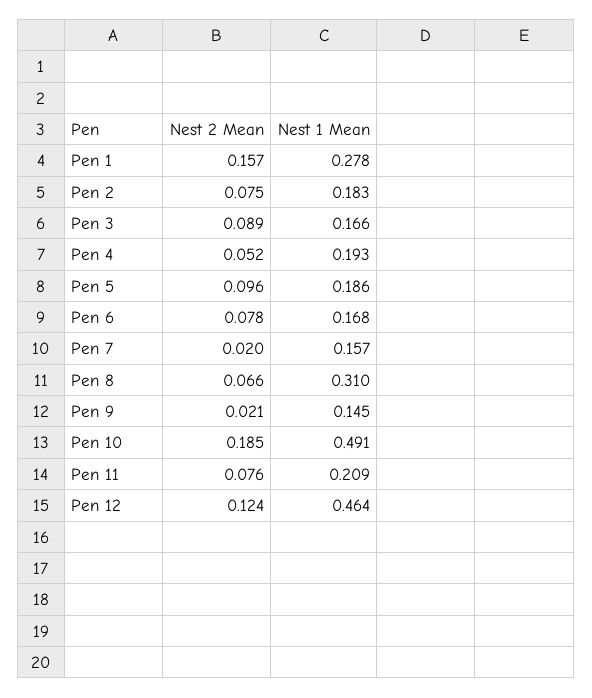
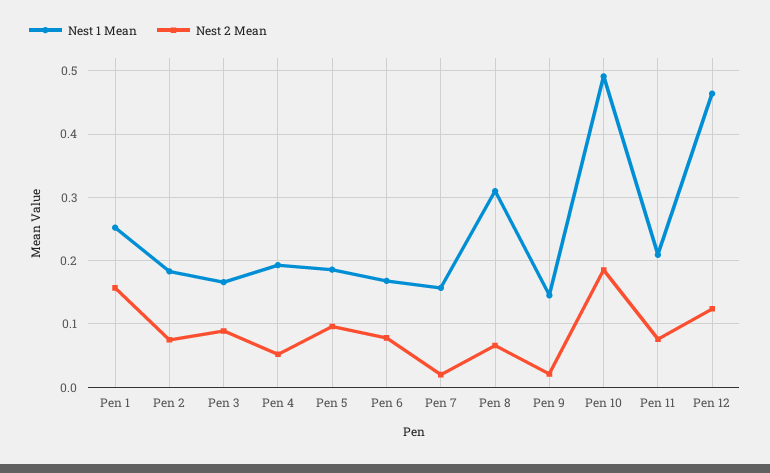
  {
    "Nest 2 Mean": {
      "Pen 1": 0.157,
      "Pen 2": 0.075,
      "Pen 3": 0.089,
      "Pen 4": 0.052,
      "Pen 5": 0.096,
      "Pen 6": 0.078,
      "Pen 7": 0.02,
      "Pen 8": 0.066,
      "Pen 9": 0.021,
      "Pen 10": 0.185,
      "Pen 11": 0.076,
      "Pen 12": 0.124
    },
    "Nest 1 Mean": {
-     "Pen 1": 0.278,
+     "Pen 1": 0.25,
      "Pen 2": 0.183,
      "Pen 3": 0.166,
      "Pen 4": 0.193,
      "Pen 5": 0.186,
      "Pen 6": 0.168,
      "Pen 7": 0.157,
      "Pen 8": 0.31,
      "Pen 9": 0.145,
      "Pen 10": 0.491,
      "Pen 11": 0.209,
      "Pen 12": 0.464
    }
  }

